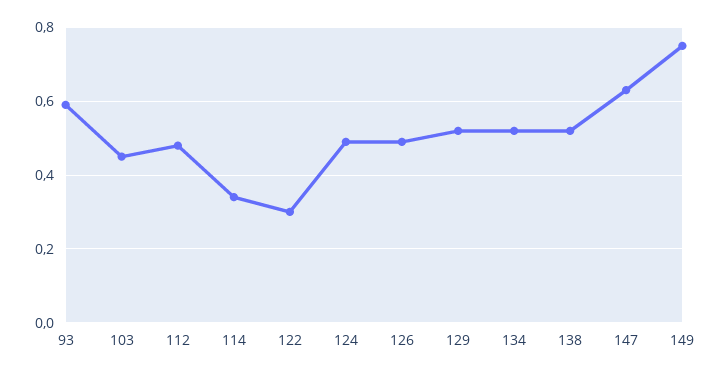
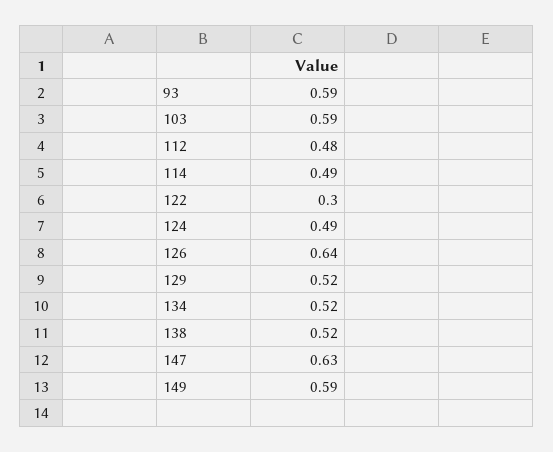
  {
    "93": 0.59,
-   "103": 0.45,
+   "103": 0.59,
    "112": 0.48,
-   "114": 0.35,
+   "114": 0.49,
    "122": 0.3,
    "124": 0.49,
-   "126": 0.5,
+   "126": 0.64,
    "129": 0.52,
    "134": 0.52,
    "138": 0.52,
    "147": 0.63,
-   "149": 0.75
+   "149": 0.59
  }

